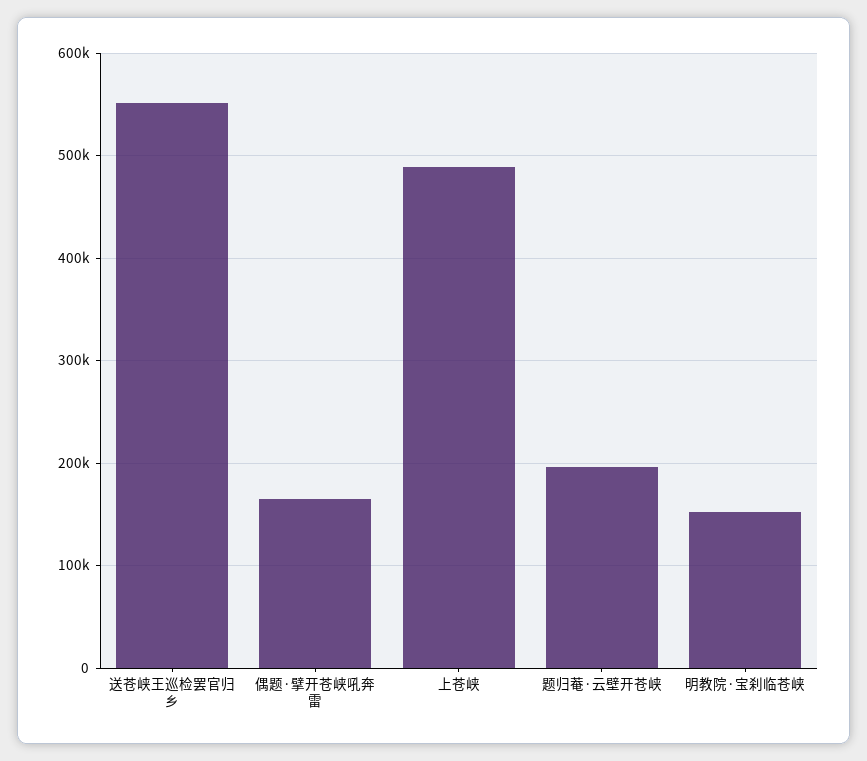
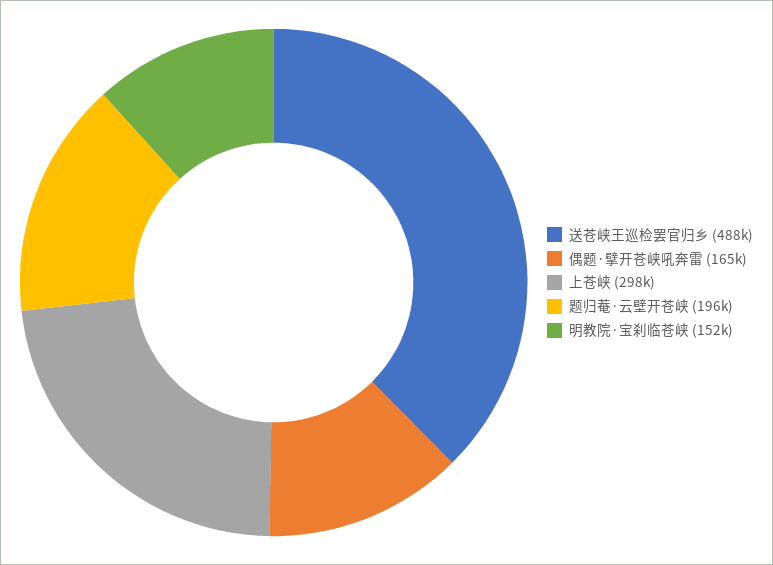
  {
-   "送苍峡王巡检罢官归乡": 550000,
+   "送苍峡王巡检罢官归乡": 488000,
    "偶题·擘开苍峡吼奔雷": 165000,
-   "上苍峡": 490000,
+   "上苍峡": 298000,
    "题归菴·云壁开苍峡": 196000,
    "明教院·宝刹临苍峡": 152000
  }

